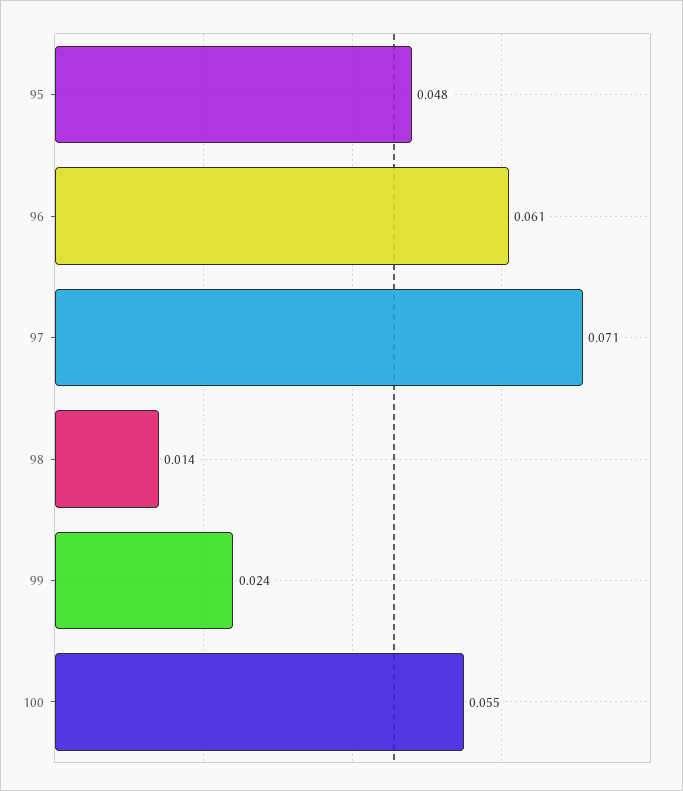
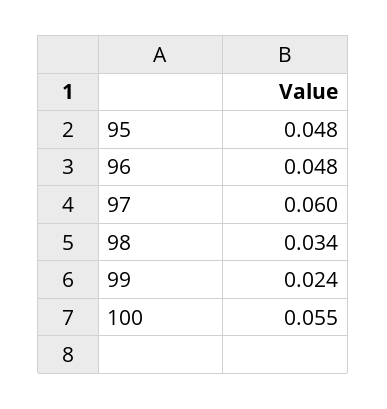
  {
    "95": 0.048,
-   "96": 0.061,
+   "96": 0.048,
-   "97": 0.071,
+   "97": 0.06,
-   "98": 0.014,
+   "98": 0.034,
    "99": 0.024,
    "100": 0.055
  }

